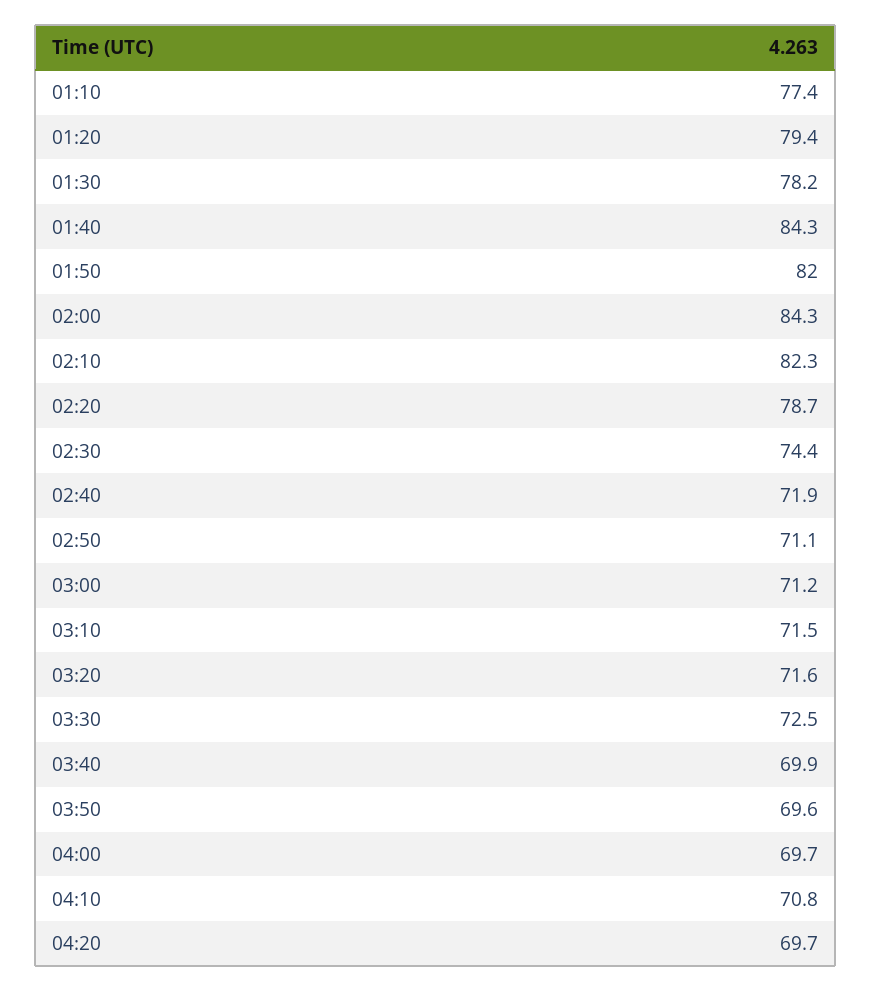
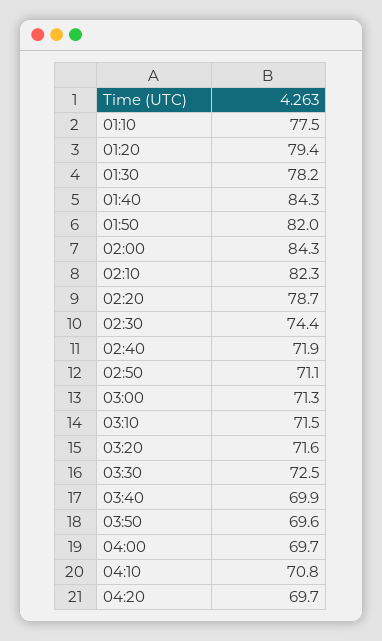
  {
-   "01:10": 77.4,
+   "01:10": 77.5,
    "01:20": 79.4,
    "01:30": 78.2,
    "01:40": 84.3,
    "01:50": 82,
    "02:00": 84.3,
    "02:10": 82.3,
    "02:20": 78.7,
    "02:30": 74.4,
    "02:40": 71.9,
    "02:50": 71.1,
-   "03:00": 71.2,
+   "03:00": 71.3,
    "03:10": 71.5,
    "03:20": 71.6,
    "03:30": 72.5,
    "03:40": 69.9,
    "03:50": 69.6,
    "04:00": 69.7,
    "04:10": 70.8,
    "04:20": 69.7
  }

